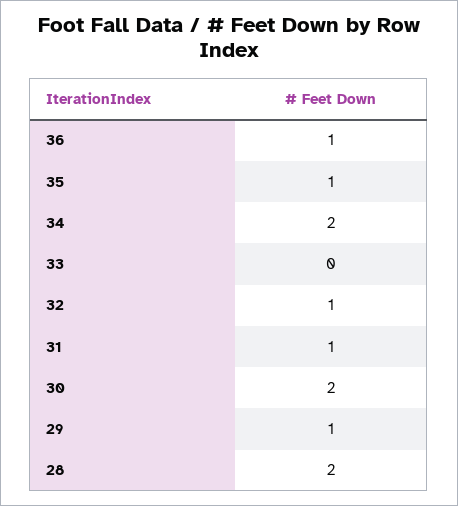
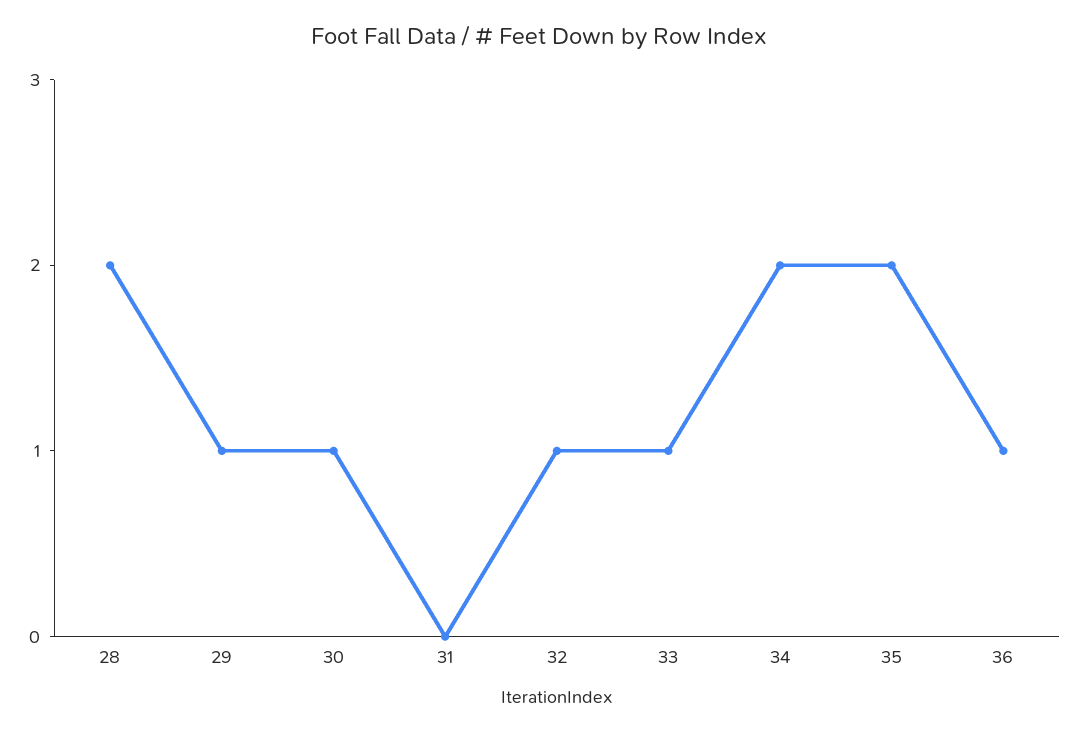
  {
    "36": 1,
-   "35": 1,
+   "35": 2,
    "34": 2,
-   "33": 0,
+   "33": 1,
    "32": 1,
-   "31": 1,
+   "31": 0,
-   "30": 2,
+   "30": 1,
    "29": 1,
    "28": 2
  }

